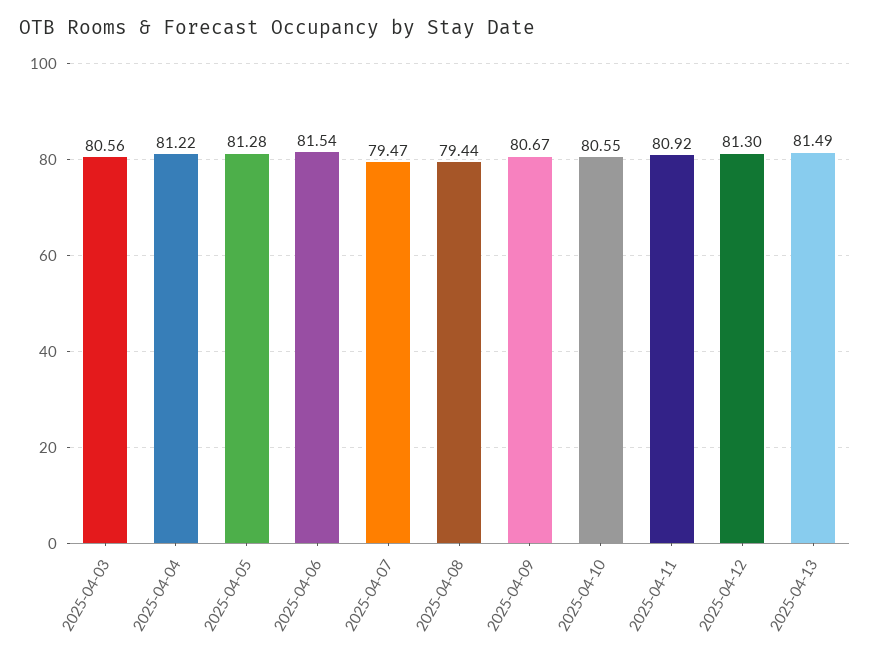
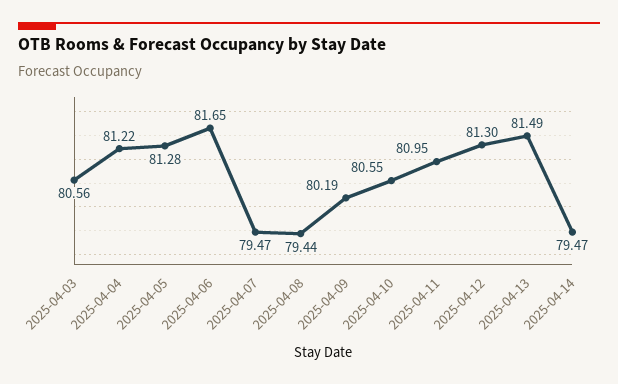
  {
    "2025-04-03": 80.56,
    "2025-04-04": 81.22,
    "2025-04-05": 81.28,
-   "2025-04-06": 81.54,
+   "2025-04-06": 81.65,
    "2025-04-07": 79.47,
    "2025-04-08": 79.44,
-   "2025-04-09": 80.67,
+   "2025-04-09": 80.19,
    "2025-04-10": 80.55,
-   "2025-04-11": 80.92,
+   "2025-04-11": 80.95,
    "2025-04-12": 81.3,
-   "2025-04-13": 81.49
+   "2025-04-13": 81.49,
+   "2025-04-14": 79.47
  }

